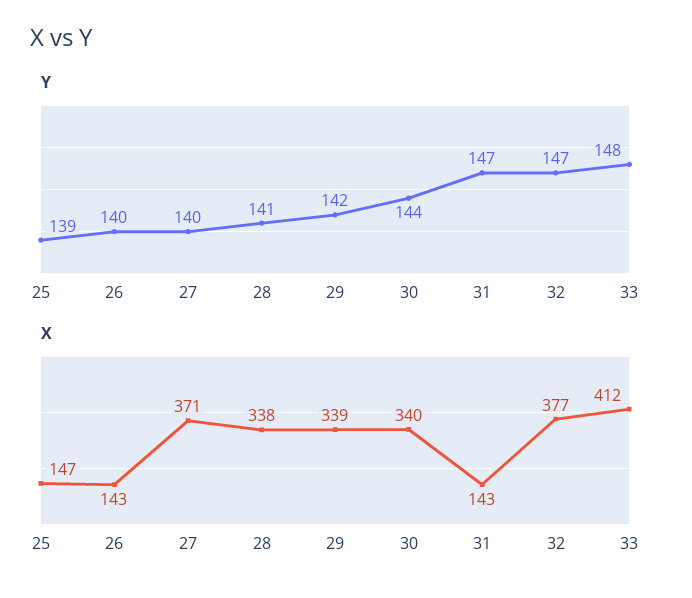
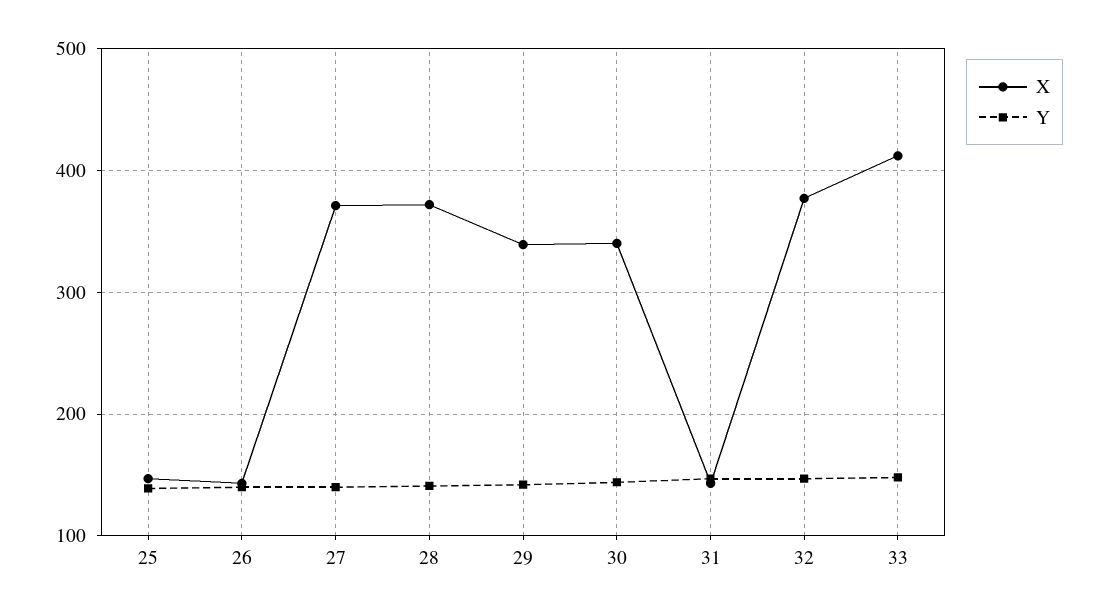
  {
    "Y": {
      "25": 139,
      "26": 140,
      "27": 140,
      "28": 141,
      "29": 142,
      "30": 144,
      "31": 147,
      "32": 147,
      "33": 148
    },
    "X": {
      "25": 147,
      "26": 143,
      "27": 371,
-     "28": 338,
+     "28": 370,
      "29": 339,
      "30": 340,
      "31": 143,
      "32": 377,
      "33": 412
    }
  }

